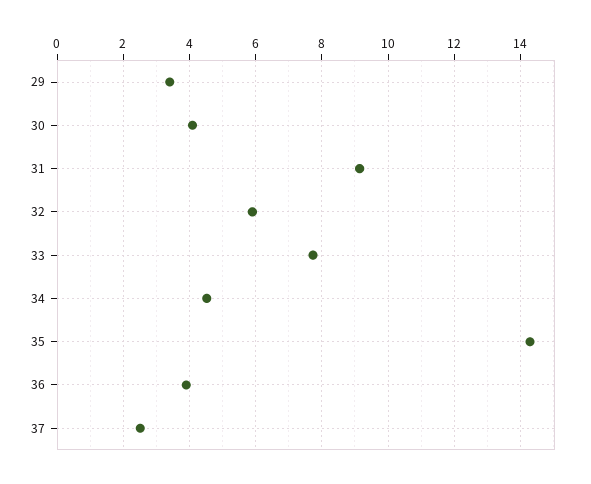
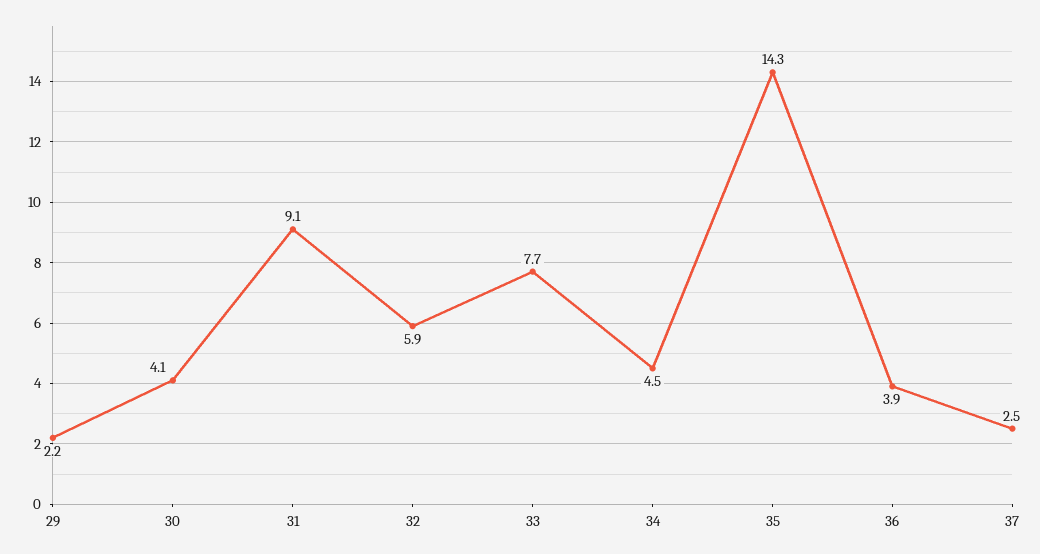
  {
-   "29": 3.4,
+   "29": 2.2,
    "30": 4.1,
    "31": 9.1,
    "32": 5.9,
    "33": 7.7,
    "34": 4.5,
    "35": 14.3,
    "36": 3.9,
    "37": 2.5
  }

